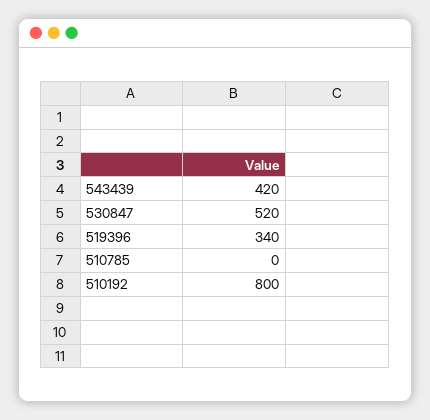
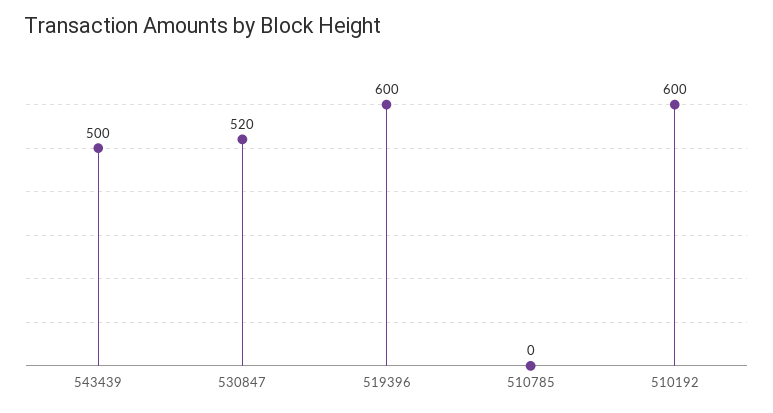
  {
-   "543439": 420,
+   "543439": 500,
    "530847": 520,
-   "519396": 340,
+   "519396": 600,
    "510785": 0,
-   "510192": 800
+   "510192": 600
  }

